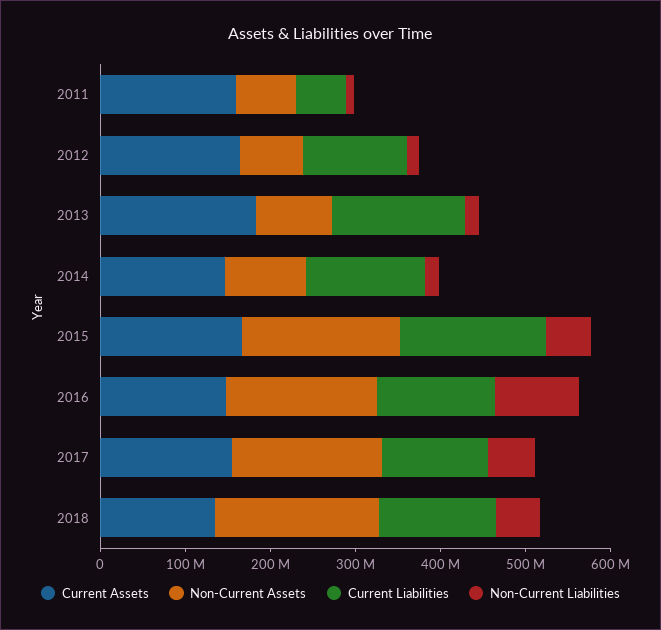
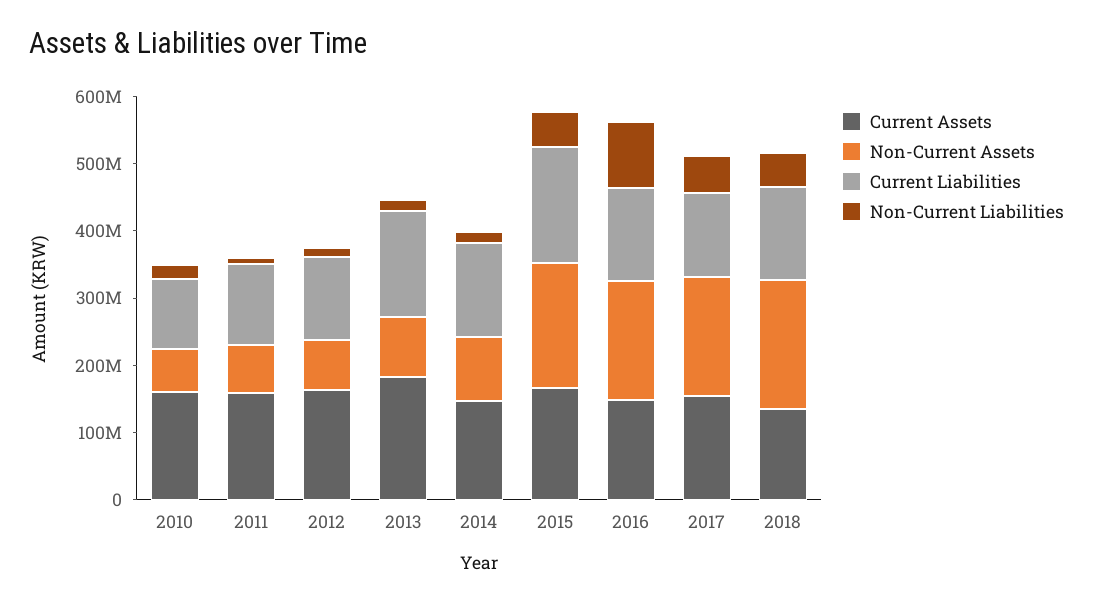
  {
    "Current Assets": {
      "2011": 160000000,
      "2012": 160000000,
      "2013": 180000000,
      "2014": 140000000,
      "2015": 160000000,
      "2016": 140000000,
      "2017": 160000000,
-     "2018": 140000000
+     "2018": 140000000,
+     "2010": 160000000
    },
    "Non-Current Assets": {
      "2011": 80000000,
      "2012": 80000000,
      "2013": 80000000,
      "2014": 100000000,
      "2015": 180000000,
      "2016": 180000000,
      "2017": 180000000,
-     "2018": 200000000
+     "2018": 200000000,
+     "2010": 60000000
    },
    "Current Liabilities": {
-     "2011": 60000000,
+     "2011": 120000000,
      "2012": 120000000,
      "2013": 160000000,
      "2014": 140000000,
      "2015": 180000000,
      "2016": 140000000,
      "2017": 120000000,
-     "2018": 140000000
+     "2018": 140000000,
+     "2010": 100000000
    },
    "Non-Current Liabilities": {
      "2011": 0,
      "2012": 20000000,
      "2013": 20000000,
      "2014": 20000000,
      "2015": 60000000,
      "2016": 100000000,
      "2017": 60000000,
-     "2018": 60000000
+     "2018": 60000000,
+     "2010": 20000000
    }
  }

